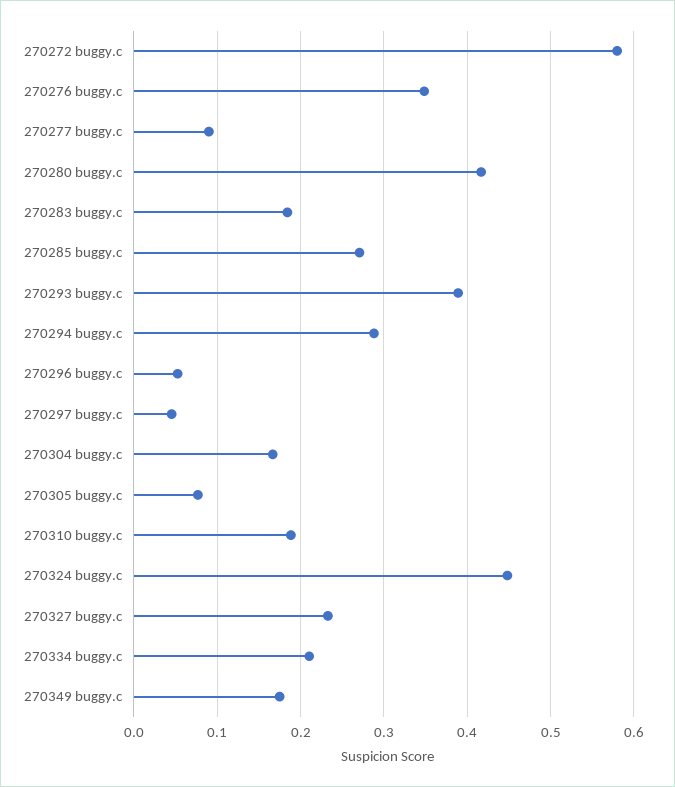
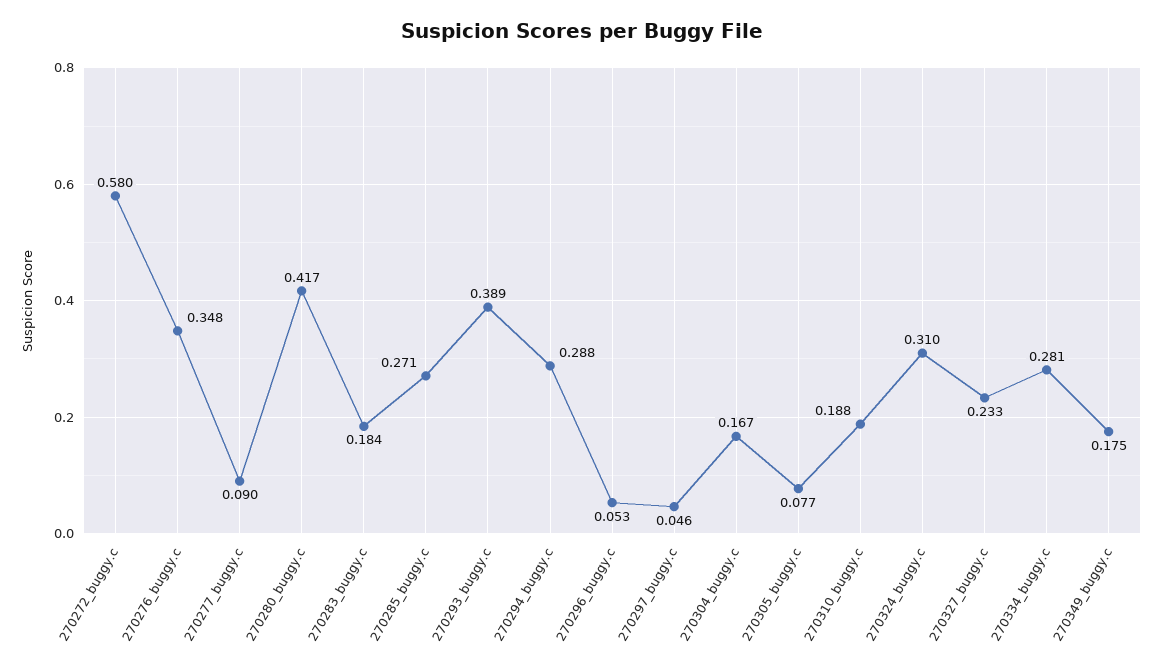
  {
    "270272 buggy.c": 0.58,
    "270276 buggy.c": 0.348,
    "270277 buggy.c": 0.09,
    "270280 buggy.c": 0.417,
    "270283 buggy.c": 0.184,
    "270285 buggy.c": 0.271,
    "270293 buggy.c": 0.389,
    "270294 buggy.c": 0.288,
    "270296 buggy.c": 0.053,
    "270297 buggy.c": 0.046,
    "270304 buggy.c": 0.167,
    "270305 buggy.c": 0.077,
    "270310 buggy.c": 0.188,
-   "270324 buggy.c": 0.45,
+   "270324 buggy.c": 0.31,
    "270327 buggy.c": 0.233,
-   "270334 buggy.c": 0.21,
+   "270334 buggy.c": 0.281,
    "270349 buggy.c": 0.175
  }

